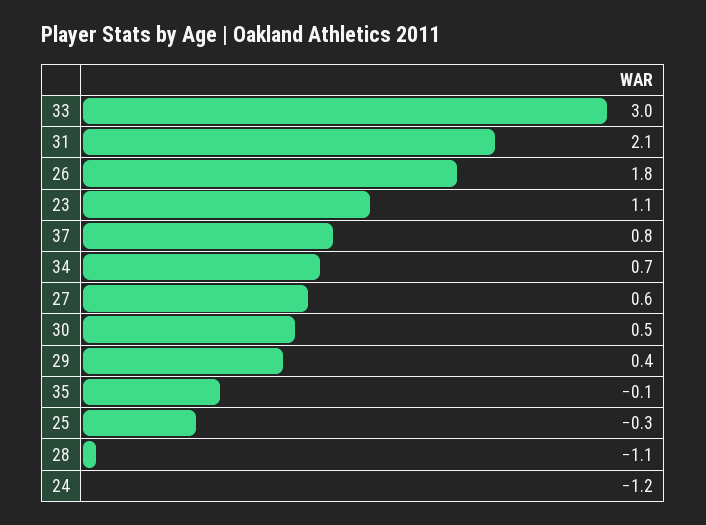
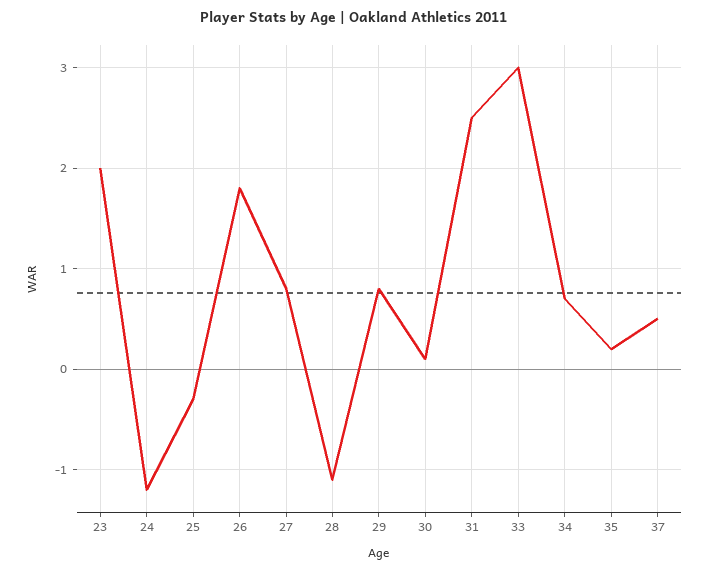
  {
    "33": 3,
-   "31": 2.1,
+   "31": 2.5,
    "26": 1.8,
-   "23": 1.1,
+   "23": 2,
-   "37": 0.8,
+   "37": 0.5,
    "34": 0.7,
-   "27": 0.6,
+   "27": 0.8,
-   "30": 0.5,
+   "30": 0.1,
-   "29": 0.4,
+   "29": 0.8,
-   "35": -0.1,
+   "35": 0.2,
    "25": -0.3,
    "28": -1.1,
    "24": -1.2
  }

